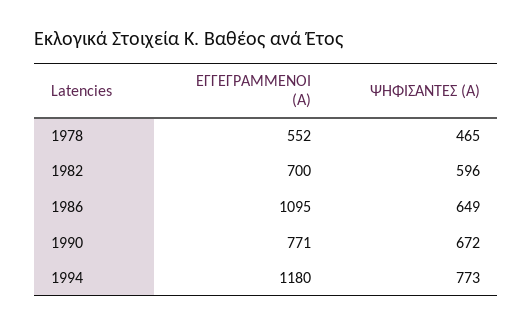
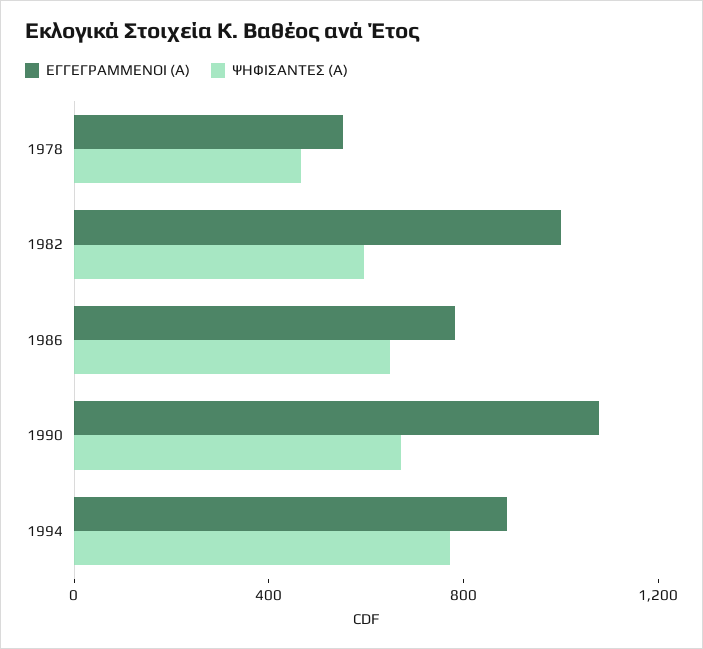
  {
    "ΕΓΓΕΓΡΑΜΜΕΝΟΙ (Α)": {
      "1978": 552,
-     "1982": 700,
+     "1982": 1000,
-     "1986": 1095,
+     "1986": 800,
-     "1990": 771,
+     "1990": 1100,
-     "1994": 1180
+     "1994": 900
    },
    "ΨΗΦΙΣΑΝΤΕΣ (Α)": {
      "1978": 465,
      "1982": 596,
      "1986": 649,
      "1990": 672,
      "1994": 773
    }
  }

